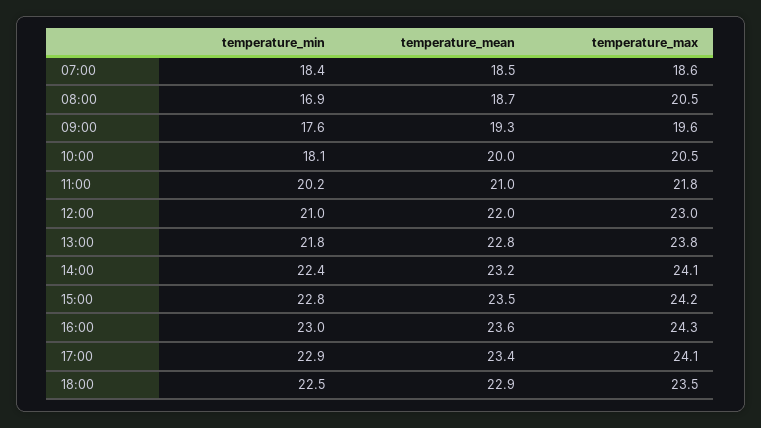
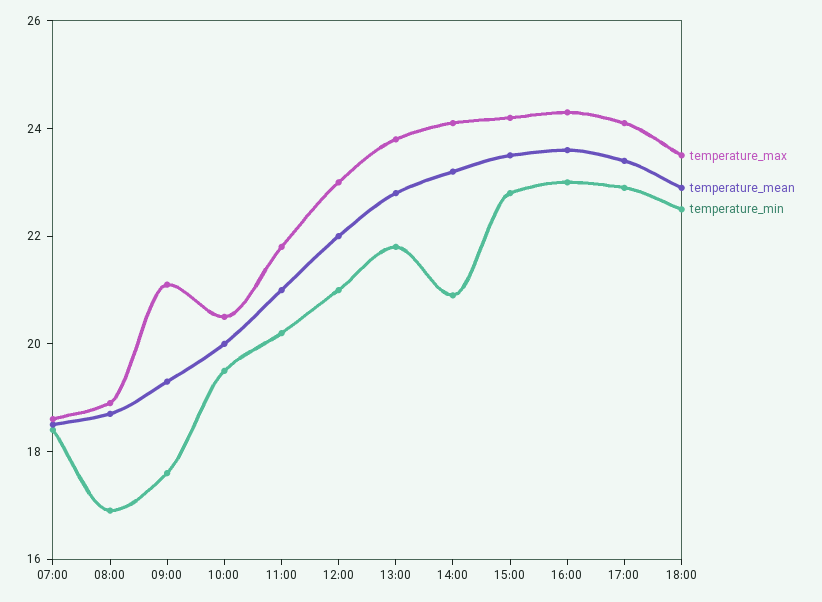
  {
    "temperature_min": {
      "07:00": 18.4,
      "08:00": 16.9,
      "09:00": 17.6,
-     "10:00": 18.1,
+     "10:00": 19.5,
      "11:00": 20.2,
      "12:00": 21,
      "13:00": 21.8,
-     "14:00": 22.4,
+     "14:00": 21,
      "15:00": 22.8,
      "16:00": 23,
      "17:00": 22.9,
      "18:00": 22.5
    },
    "temperature_mean": {
      "07:00": 18.5,
      "08:00": 18.7,
      "09:00": 19.3,
      "10:00": 20,
      "11:00": 21,
      "12:00": 22,
      "13:00": 22.8,
      "14:00": 23.2,
      "15:00": 23.5,
      "16:00": 23.6,
      "17:00": 23.4,
      "18:00": 22.9
    },
    "temperature_max": {
      "07:00": 18.6,
-     "08:00": 20.5,
+     "08:00": 19,
-     "09:00": 19.6,
+     "09:00": 21,
      "10:00": 20.5,
      "11:00": 21.8,
      "12:00": 23,
      "13:00": 23.8,
      "14:00": 24.1,
      "15:00": 24.2,
      "16:00": 24.3,
      "17:00": 24.1,
      "18:00": 23.5
    }
  }

